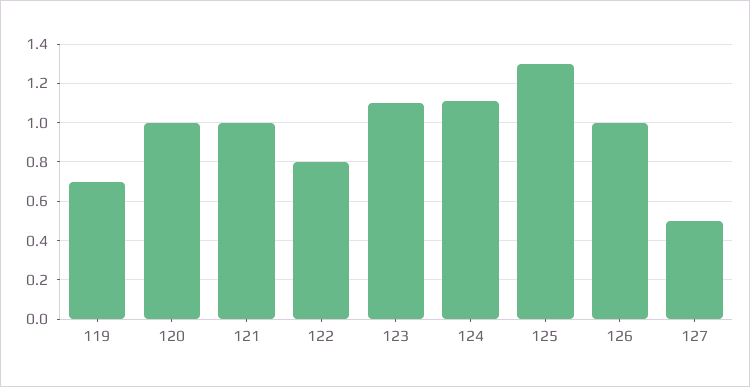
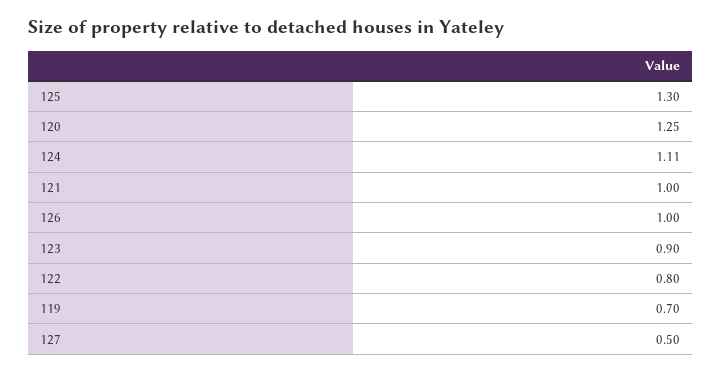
  {
    "119": 0.7,
-   "120": 1,
+   "120": 1.25,
    "121": 1,
    "122": 0.8,
-   "123": 1.1,
+   "123": 0.9,
    "124": 1.11,
    "125": 1.3,
    "126": 1,
    "127": 0.5
  }

